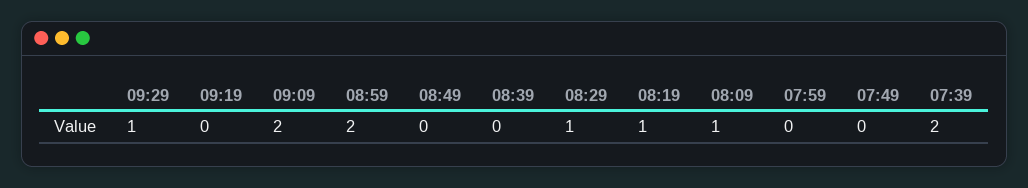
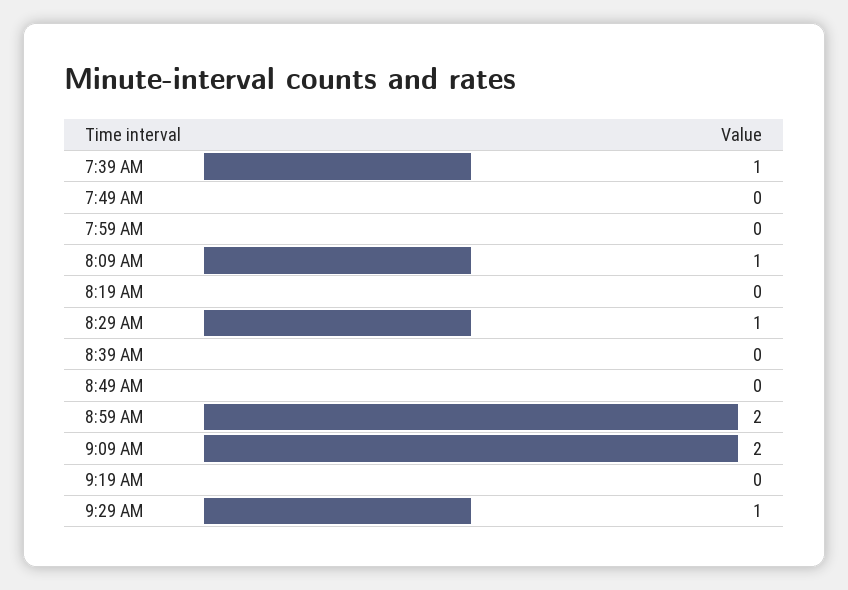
  {
    "09:29": 1,
    "09:19": 0,
    "09:09": 2,
    "08:59": 2,
    "08:49": 0,
    "08:39": 0,
    "08:29": 1,
-   "08:19": 1,
+   "08:19": 0,
    "08:09": 1,
    "07:59": 0,
    "07:49": 0,
-   "07:39": 2
+   "07:39": 1
  }

